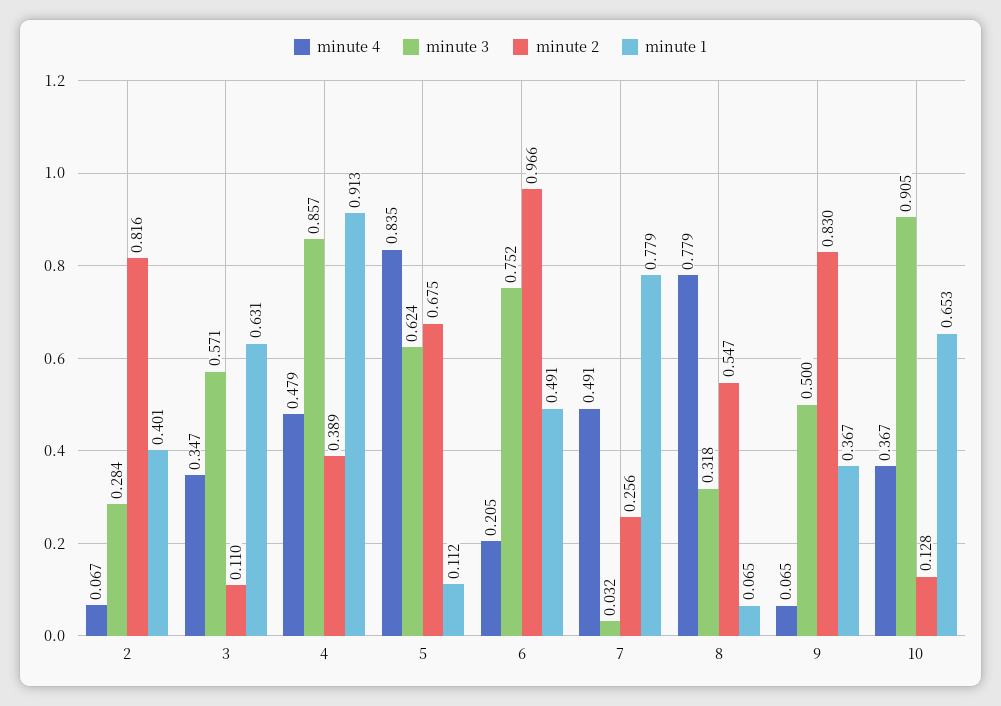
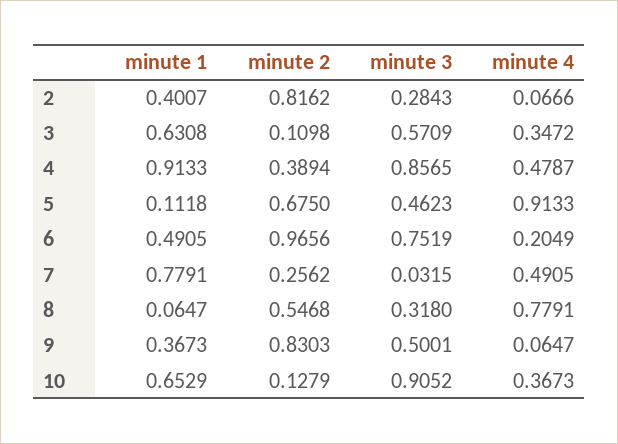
  {
    "minute 4": {
      "2": 0.0666,
      "3": 0.3472,
      "4": 0.4787,
-     "5": 0.835,
+     "5": 0.9133,
      "6": 0.2049,
      "7": 0.4905,
      "8": 0.7791,
      "9": 0.0647,
      "10": 0.3673
    },
    "minute 3": {
      "2": 0.2843,
      "3": 0.5709,
      "4": 0.8565,
-     "5": 0.624,
+     "5": 0.4623,
      "6": 0.7519,
      "7": 0.0315,
      "8": 0.318,
      "9": 0.5001,
      "10": 0.9052
    },
    "minute 2": {
      "2": 0.8162,
      "3": 0.1098,
      "4": 0.3894,
      "5": 0.675,
      "6": 0.9656,
      "7": 0.2562,
      "8": 0.5468,
      "9": 0.8303,
      "10": 0.1279
    },
    "minute 1": {
      "2": 0.4007,
      "3": 0.6308,
      "4": 0.9133,
      "5": 0.1118,
      "6": 0.4905,
      "7": 0.7791,
      "8": 0.0647,
      "9": 0.3673,
      "10": 0.6529
    }
  }

